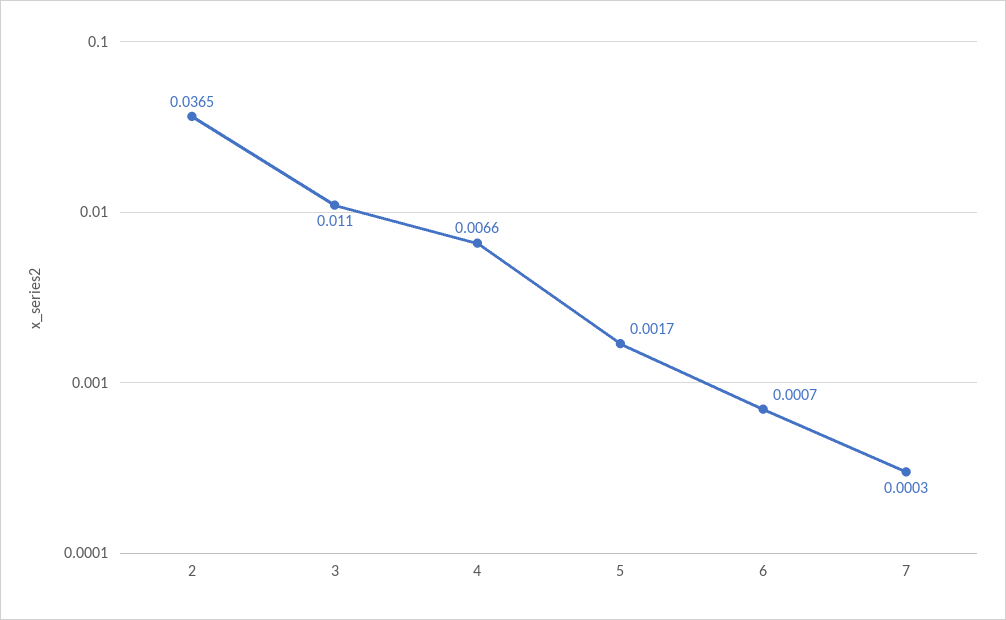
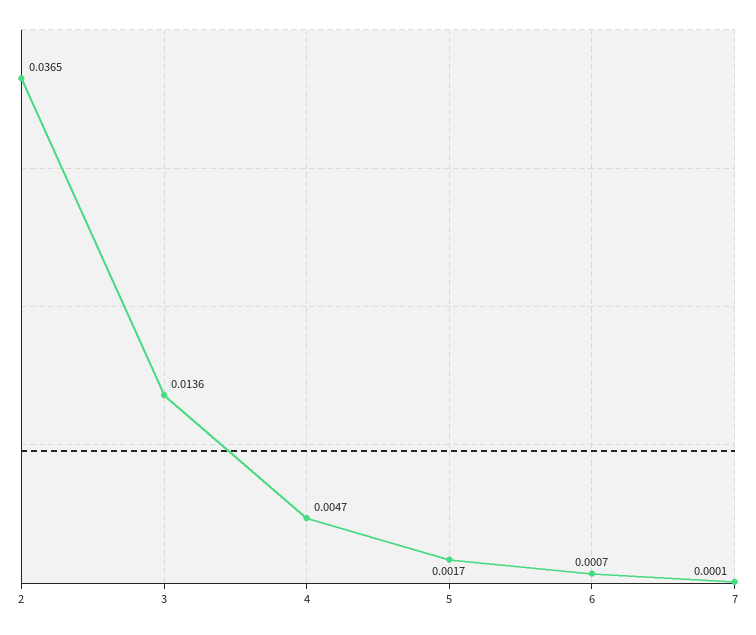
  {
    "2": 0.0365,
-   "3": 0.011,
+   "3": 0.0136,
-   "4": 0.0066,
+   "4": 0.0047,
    "5": 0.0017,
    "6": 0.0007,
-   "7": 0.0003
+   "7": 0.0001
  }

